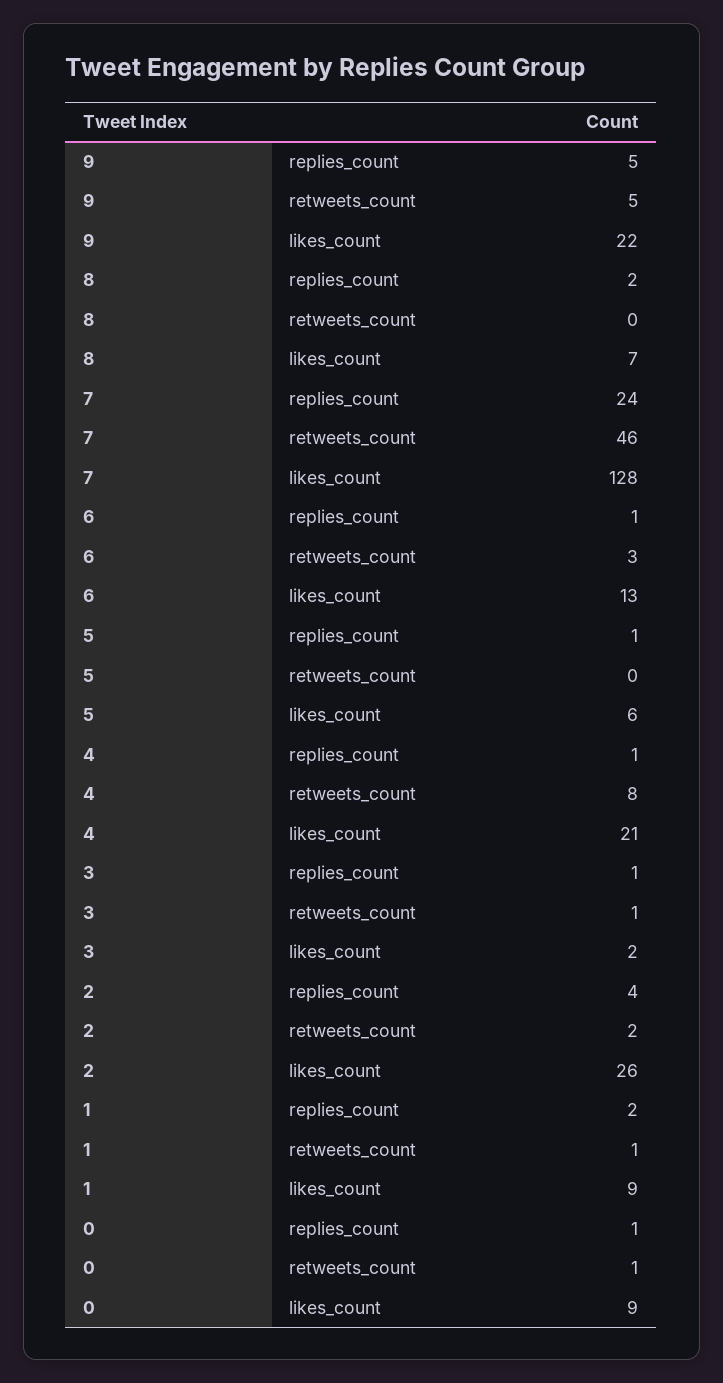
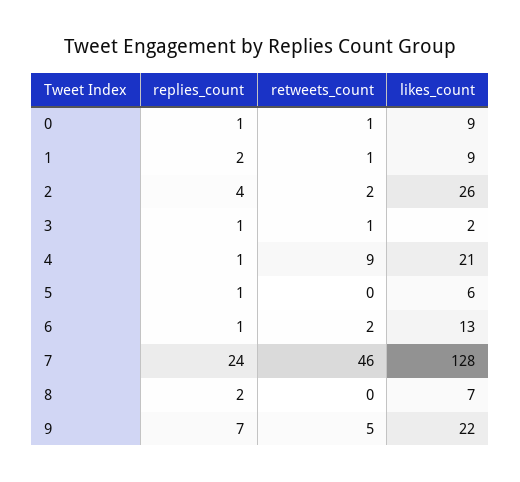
  {
    "9": {
-     "replies_count": 5,
+     "replies_count": 7,
      "retweets_count": 5,
      "likes_count": 22
    },
    "8": {
      "replies_count": 2,
      "retweets_count": 0,
      "likes_count": 7
    },
    "7": {
      "replies_count": 24,
      "retweets_count": 46,
      "likes_count": 128
    },
    "6": {
      "replies_count": 1,
-     "retweets_count": 3,
+     "retweets_count": 2,
      "likes_count": 13
    },
    "5": {
      "replies_count": 1,
      "retweets_count": 0,
      "likes_count": 6
    },
    "4": {
      "replies_count": 1,
-     "retweets_count": 8,
+     "retweets_count": 9,
      "likes_count": 21
    },
    "3": {
      "replies_count": 1,
      "retweets_count": 1,
      "likes_count": 2
    },
    "2": {
      "replies_count": 4,
      "retweets_count": 2,
      "likes_count": 26
    },
    "1": {
      "replies_count": 2,
      "retweets_count": 1,
      "likes_count": 9
    },
    "0": {
      "replies_count": 1,
      "retweets_count": 1,
      "likes_count": 9
    }
  }

